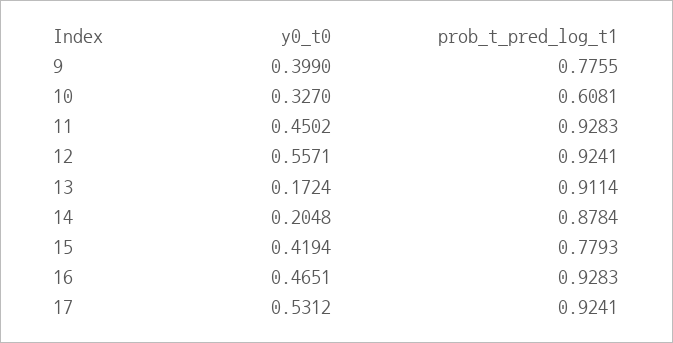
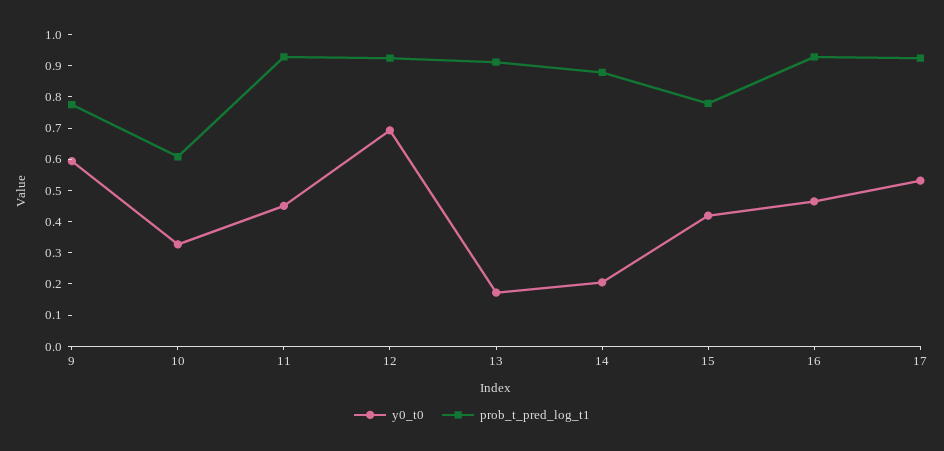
  {
    "y0_t0": {
-     "9": 0.399,
+     "9": 0.6,
      "10": 0.327,
      "11": 0.4502,
-     "12": 0.5571,
+     "12": 0.7,
      "13": 0.1724,
      "14": 0.2048,
      "15": 0.4194,
      "16": 0.4651,
      "17": 0.5312
    },
    "prob_t_pred_log_t1": {
      "9": 0.7755,
      "10": 0.6081,
      "11": 0.9283,
      "12": 0.9241,
      "13": 0.9114,
      "14": 0.8784,
      "15": 0.7793,
      "16": 0.9283,
      "17": 0.9241
    }
  }

